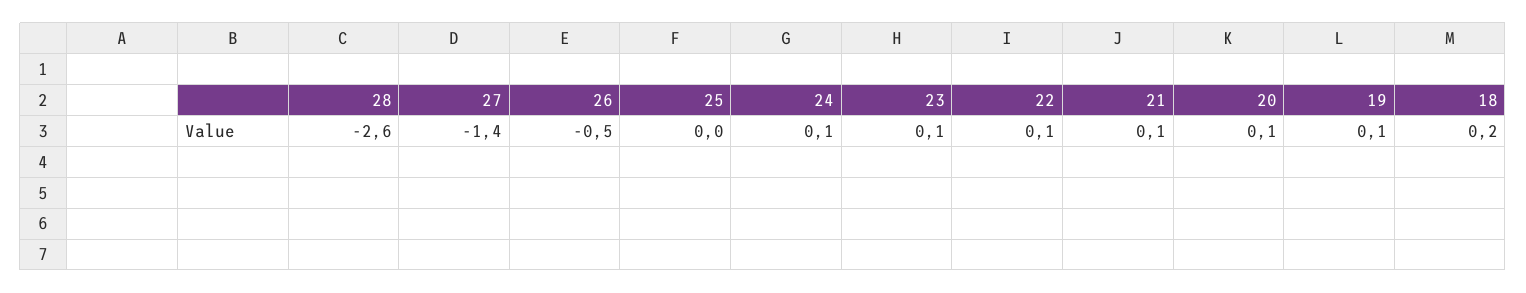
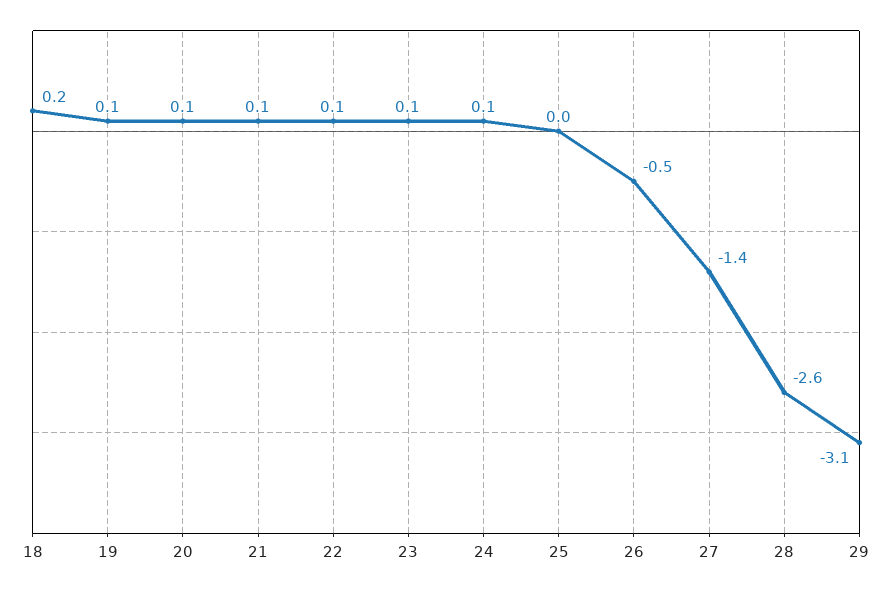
  {
    "28": -2.6,
    "27": -1.4,
    "26": -0.5,
    "25": 0,
    "24": 0.1,
    "23": 0.1,
    "22": 0.1,
    "21": 0.1,
    "20": 0.1,
    "19": 0.1,
-   "18": 0.2
+   "18": 0.2,
+   "29": -3.1
  }

